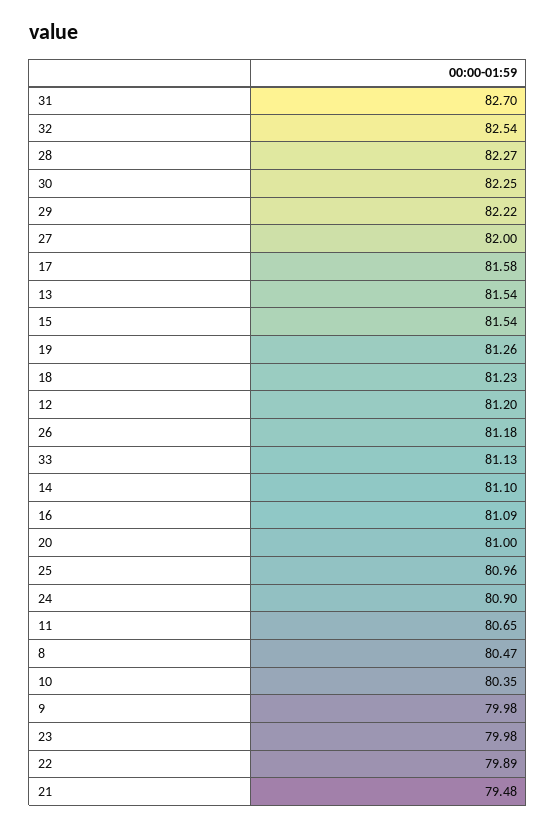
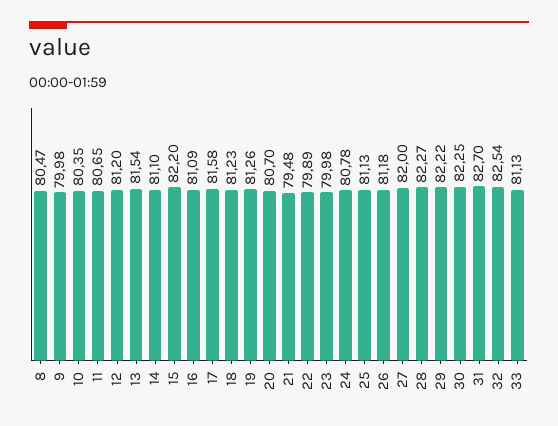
  {
    "31": 82.7,
    "32": 82.54,
    "28": 82.27,
    "30": 82.25,
    "29": 82.22,
    "27": 82,
    "17": 81.58,
    "13": 81.54,
-   "15": 81.54,
+   "15": 82.2,
    "19": 81.26,
    "18": 81.23,
    "12": 81.2,
    "26": 81.18,
    "33": 81.13,
    "14": 81.1,
    "16": 81.09,
-   "20": 81,
+   "20": 80.7,
-   "25": 80.96,
+   "25": 81.13,
-   "24": 80.9,
+   "24": 80.78,
    "11": 80.65,
    "8": 80.47,
    "10": 80.35,
    "9": 79.98,
    "23": 79.98,
    "22": 79.89,
    "21": 79.48
  }

